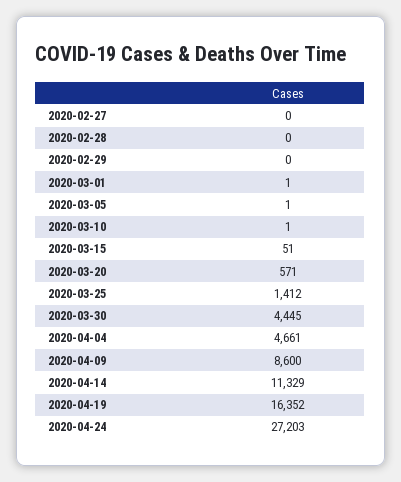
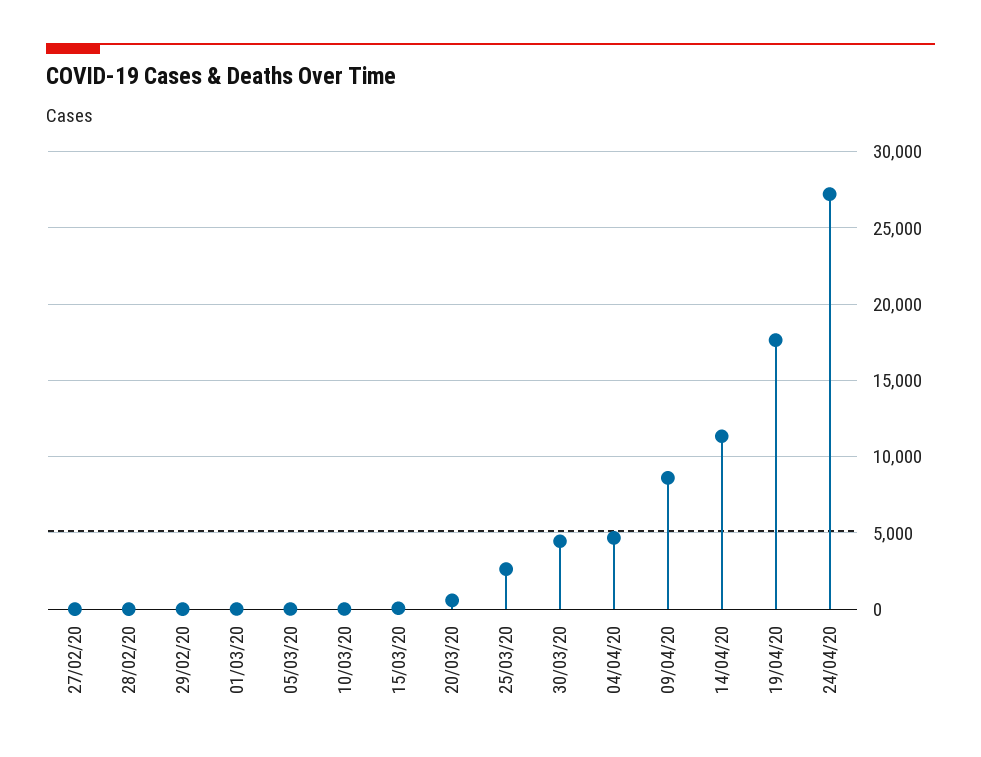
  {
    "2020-02-27": 0,
    "2020-02-28": 0,
    "2020-02-29": 0,
    "2020-03-01": 1,
    "2020-03-05": 1,
    "2020-03-10": 1,
    "2020-03-15": 51,
    "2020-03-20": 571,
-   "2020-03-25": 1412,
+   "2020-03-25": 2500,
    "2020-03-30": 4445,
    "2020-04-04": 4661,
    "2020-04-09": 8600,
    "2020-04-14": 11329,
-   "2020-04-19": 16352,
+   "2020-04-19": 17500,
    "2020-04-24": 27203
  }

